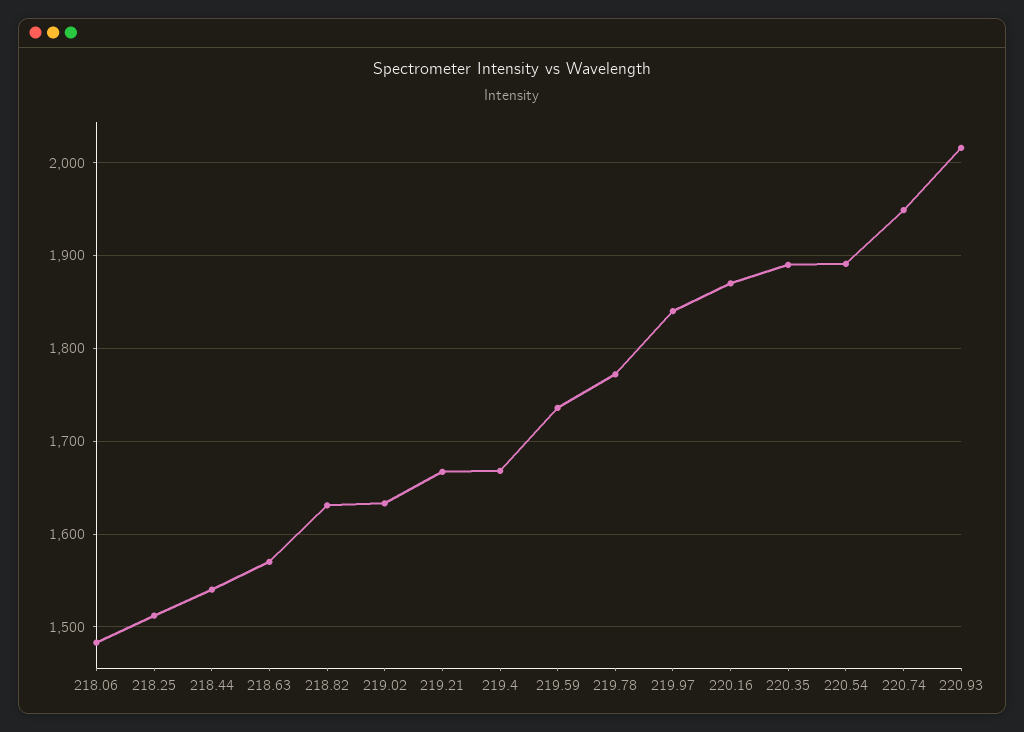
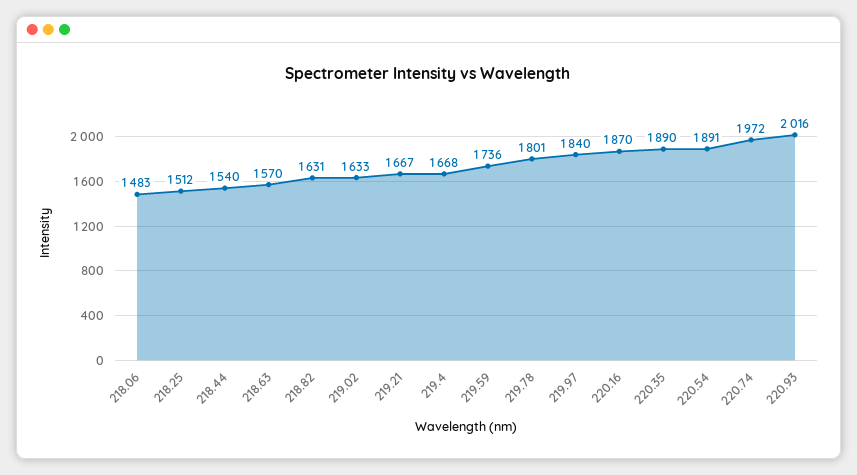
  {
    "218.06": 1483,
    "218.25": 1512,
    "218.44": 1540,
    "218.63": 1570,
    "218.82": 1631,
    "219.02": 1633,
    "219.21": 1667,
    "219.4": 1668,
    "219.59": 1736,
-   "219.78": 1770,
+   "219.78": 1801,
    "219.97": 1840,
    "220.16": 1870,
    "220.35": 1890,
    "220.54": 1891,
-   "220.74": 1950,
+   "220.74": 1972,
    "220.93": 2016
  }

